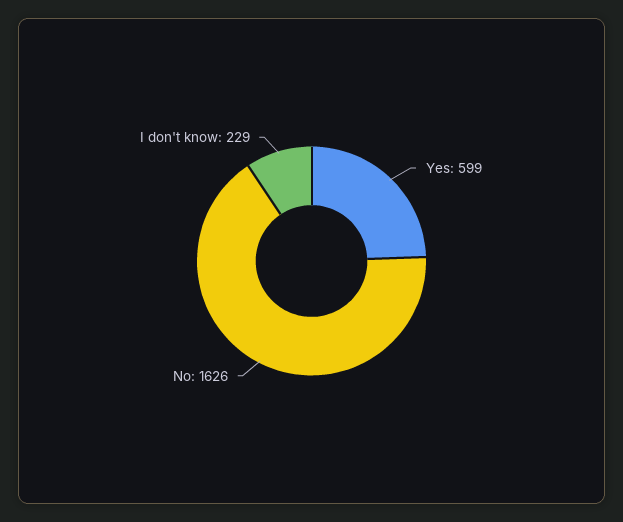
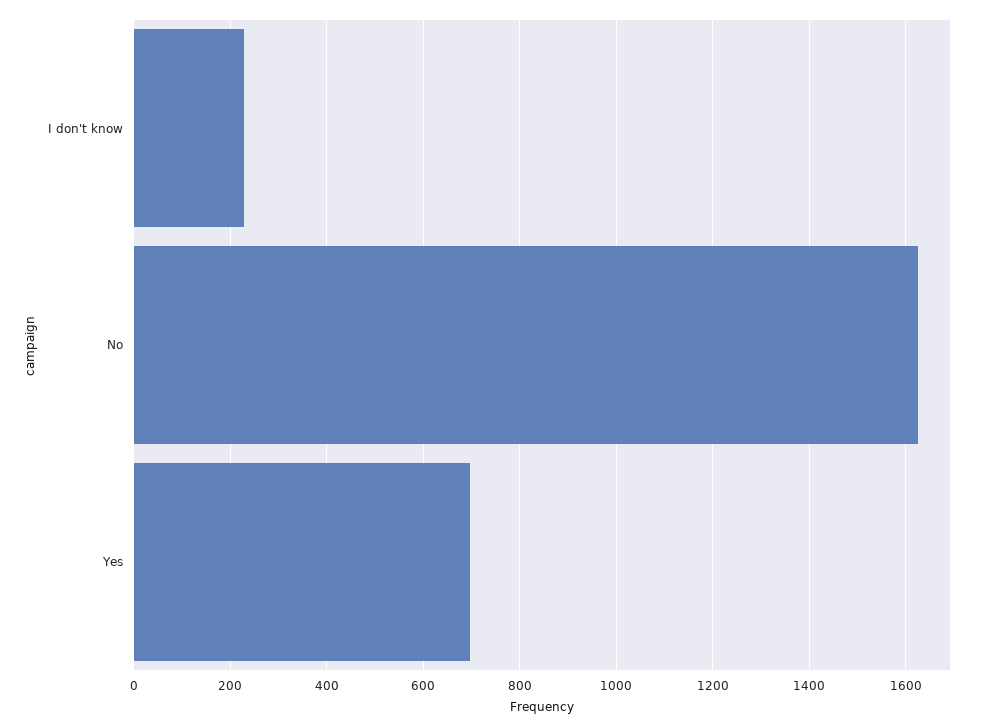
  {
-   "Yes": 599,
+   "Yes": 700,
    "No": 1626,
    "I don't know": 229
  }

